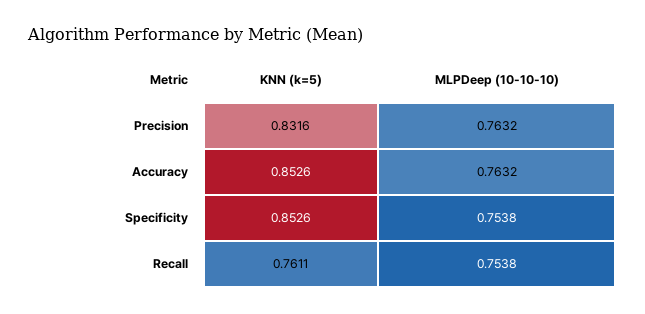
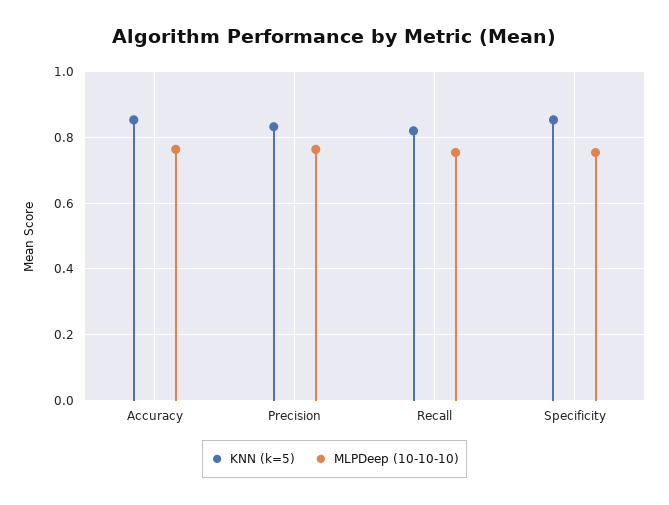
  {
    "KNN (k=5)": {
      "Precision": 0.8316,
      "Accuracy": 0.8526,
      "Specificity": 0.8526,
-     "Recall": 0.7611
+     "Recall": 0.82
    },
    "MLPDeep (10-10-10)": {
      "Precision": 0.7632,
      "Accuracy": 0.7632,
      "Specificity": 0.7538,
      "Recall": 0.7538
    }
  }

